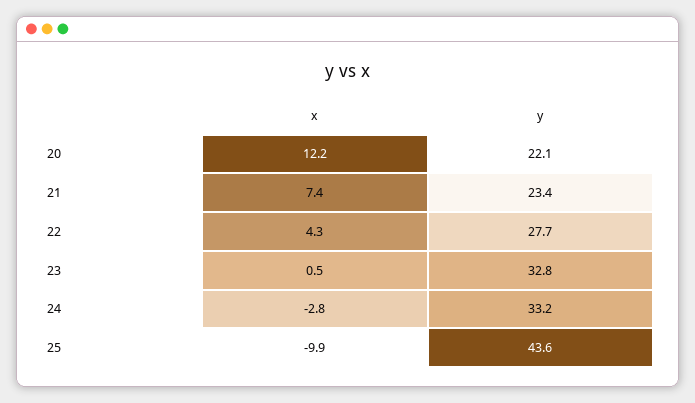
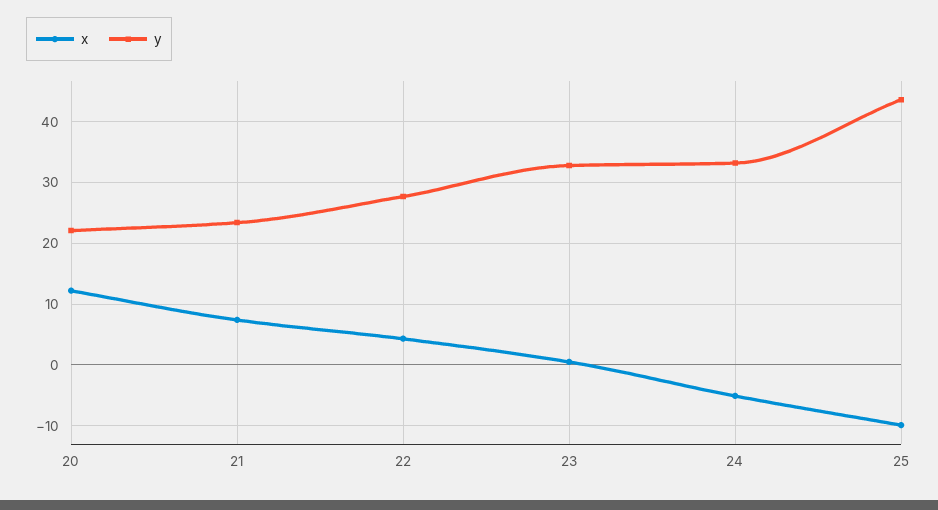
  {
    "x": {
      "20": 12.2,
      "21": 7.4,
      "22": 4.3,
      "23": 0.5,
-     "24": -2.8,
+     "24": -5,
      "25": -9.9
    },
    "y": {
      "20": 22.1,
      "21": 23.4,
      "22": 27.7,
      "23": 32.8,
      "24": 33.2,
      "25": 43.6
    }
  }

